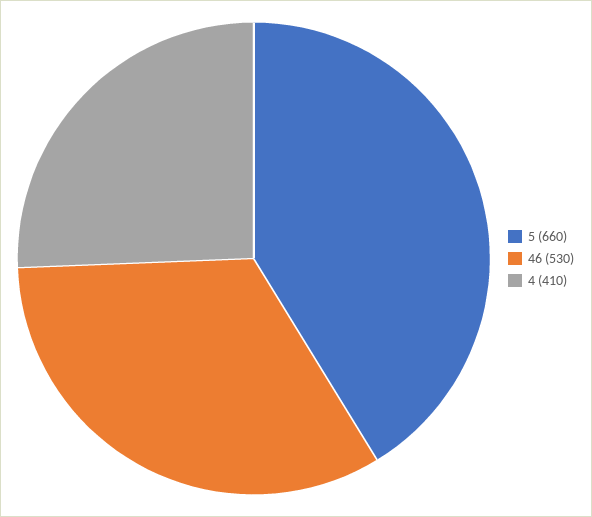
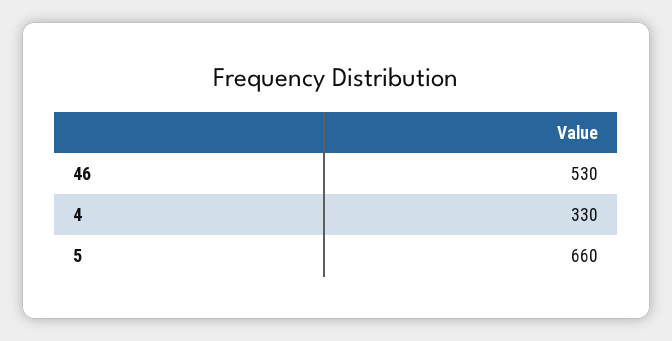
  {
    "5": 660,
    "46": 530,
-   "4": 410
+   "4": 330
  }

